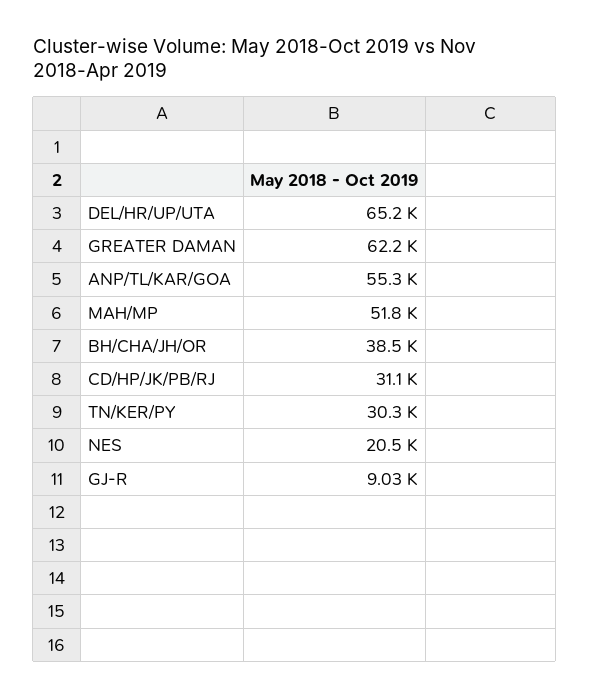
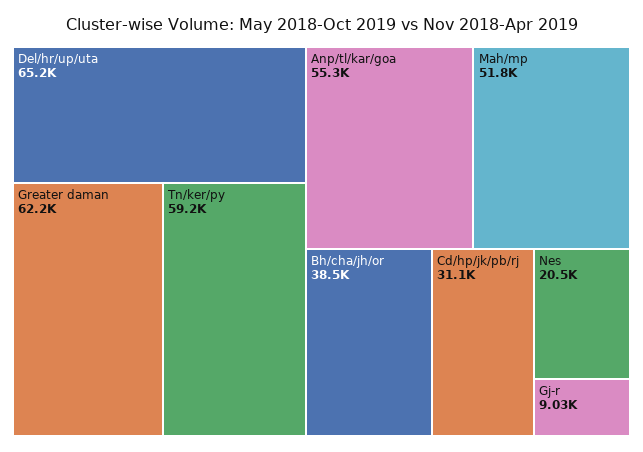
  {
    "DEL/HR/UP/UTA": 65200,
    "GREATER DAMAN": 62200,
    "ANP/TL/KAR/GOA": 55300,
    "MAH/MP": 51800,
    "BH/CHA/JH/OR": 38500,
    "CD/HP/JK/PB/RJ": 31100,
-   "TN/KER/PY": 30300,
+   "TN/KER/PY": 59200,
    "NES": 20500,
    "GJ-R": 9030
  }

